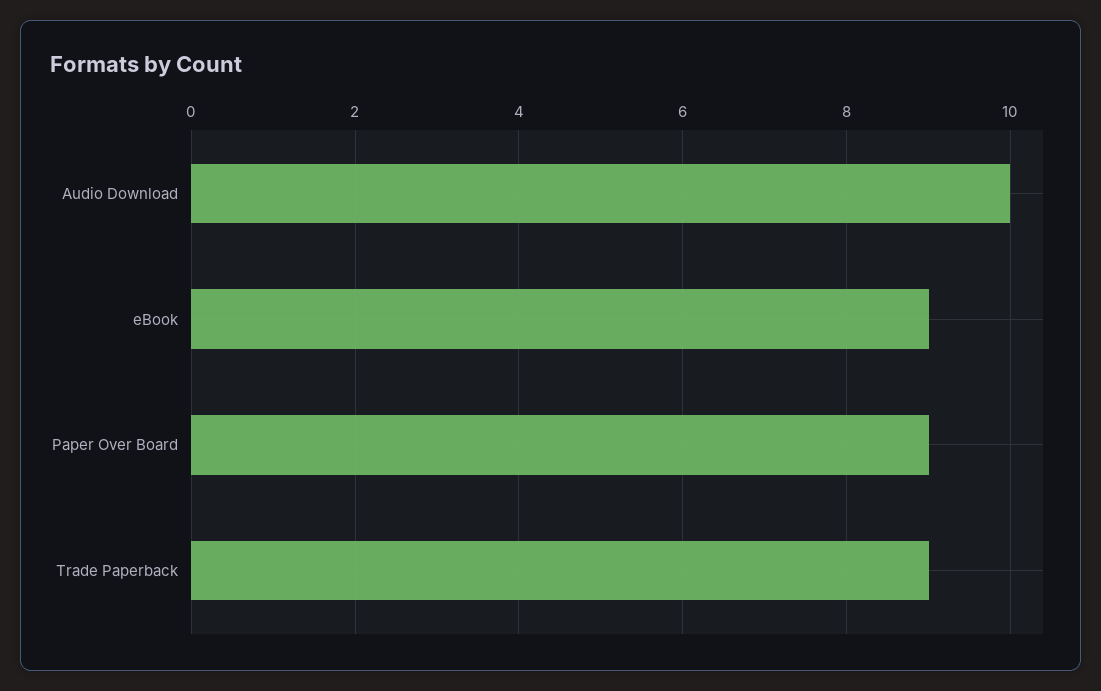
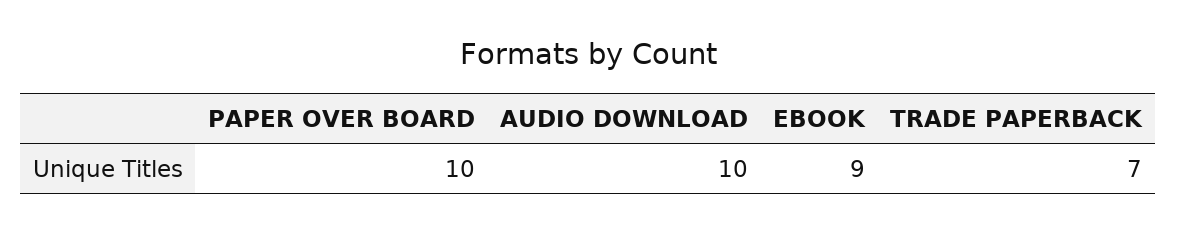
  {
    "Audio Download": 10,
    "eBook": 9,
-   "Paper Over Board": 9,
+   "Paper Over Board": 10,
-   "Trade Paperback": 9
+   "Trade Paperback": 7
  }

